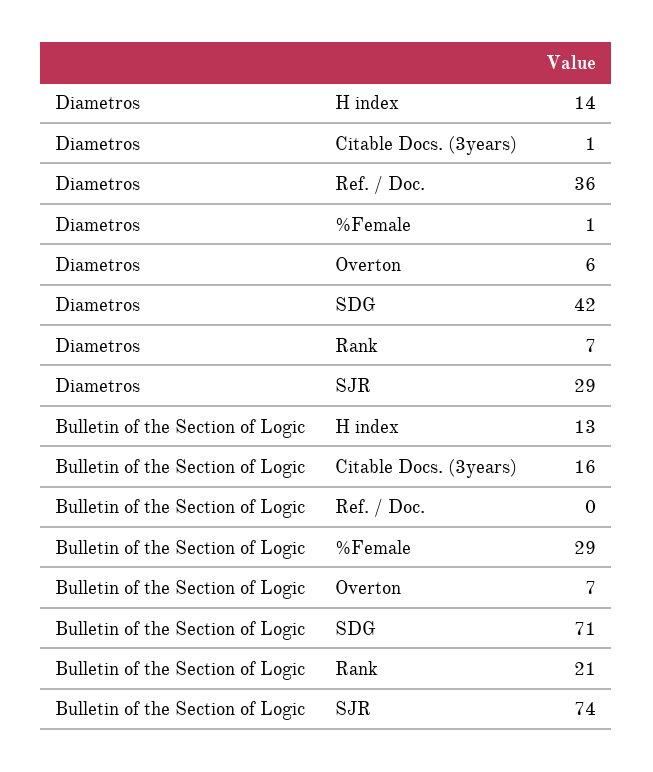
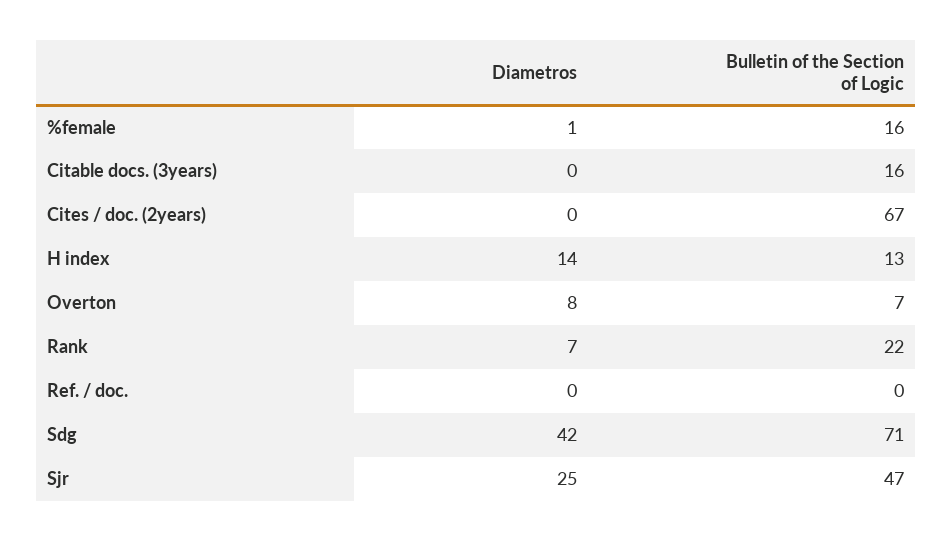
  {
    "Diametros": {
      "H index": 14,
-     "Citable Docs. (3years)": 1,
+     "Citable Docs. (3years)": 0,
-     "Ref. / Doc.": 36,
+     "Ref. / Doc.": 0,
      "%Female": 1,
-     "Overton": 6,
+     "Overton": 8,
      "SDG": 42,
      "Rank": 7,
-     "SJR": 29
+     "SJR": 25,
+     "Cites / doc. (2years)": 0
    },
    "Bulletin of the Section of Logic": {
      "H index": 13,
      "Citable Docs. (3years)": 16,
      "Ref. / Doc.": 0,
-     "%Female": 29,
+     "%Female": 16,
      "Overton": 7,
      "SDG": 71,
-     "Rank": 21,
+     "Rank": 22,
-     "SJR": 74
+     "SJR": 47,
+     "Cites / doc. (2years)": 67
    }
  }

